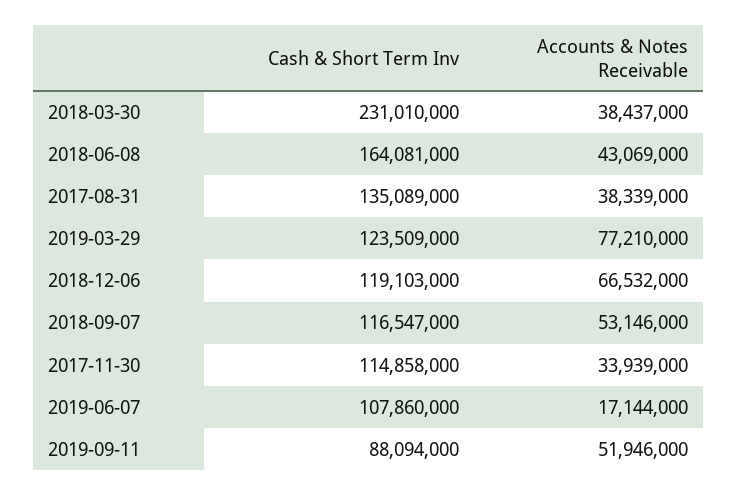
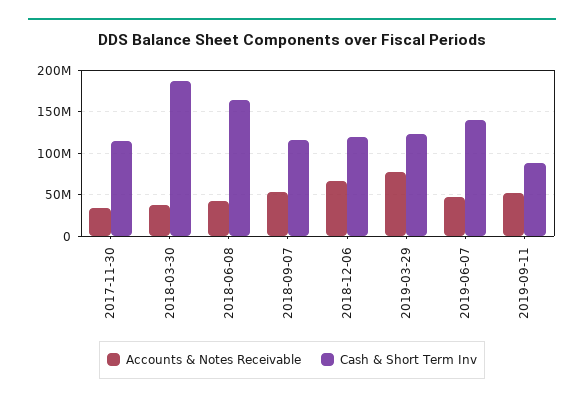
  {
    "Cash & Short Term Inv": {
-     "2018-03-30": 231010000,
+     "2018-03-30": 190000000,
      "2018-06-08": 164081000,
-     "2017-08-31": 135089000,
      "2019-03-29": 123509000,
      "2018-12-06": 119103000,
      "2018-09-07": 116547000,
      "2017-11-30": 114858000,
-     "2019-06-07": 107860000,
+     "2019-06-07": 140000000,
      "2019-09-11": 88094000
    },
    "Accounts & Notes Receivable": {
      "2018-03-30": 38437000,
      "2018-06-08": 43069000,
-     "2017-08-31": 38339000,
      "2019-03-29": 77210000,
      "2018-12-06": 66532000,
      "2018-09-07": 53146000,
      "2017-11-30": 33939000,
-     "2019-06-07": 17144000,
+     "2019-06-07": 50000000,
      "2019-09-11": 51946000
    }
  }

